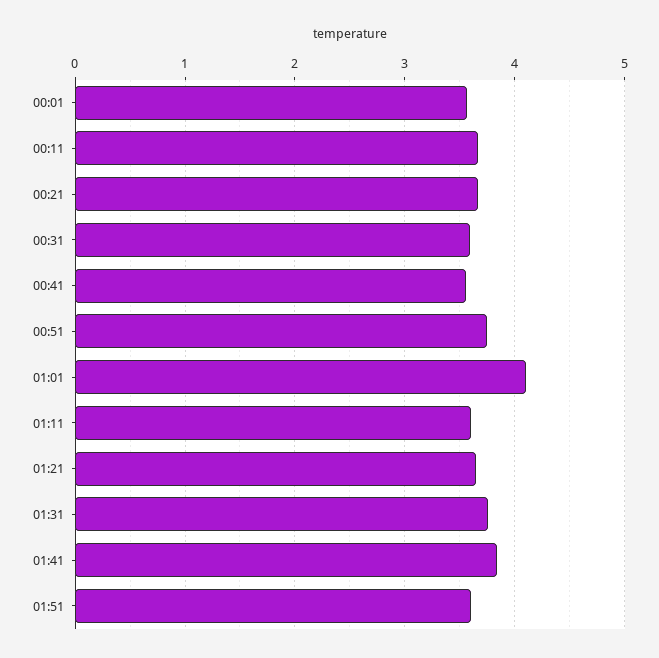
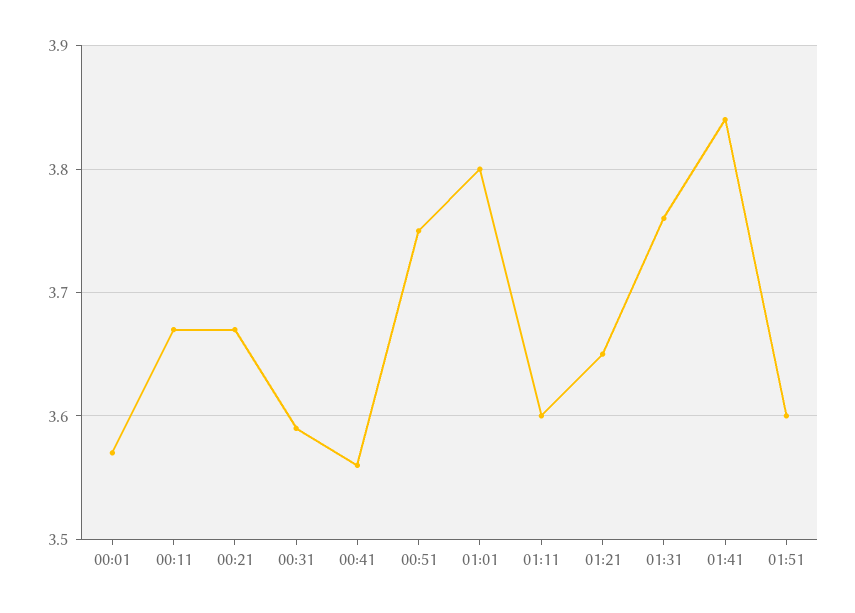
  {
    "00:01": 3.57,
    "00:11": 3.67,
    "00:21": 3.67,
    "00:31": 3.59,
    "00:41": 3.56,
    "00:51": 3.75,
-   "01:01": 4.1,
+   "01:01": 3.8,
    "01:11": 3.6,
    "01:21": 3.65,
    "01:31": 3.76,
    "01:41": 3.84,
    "01:51": 3.6
  }

